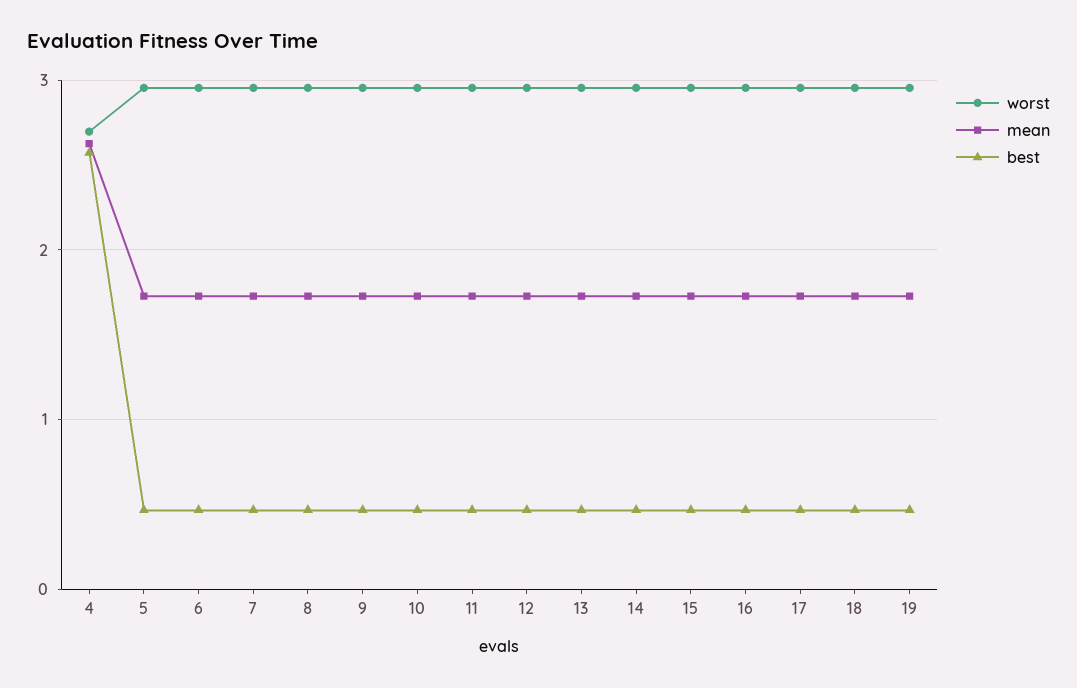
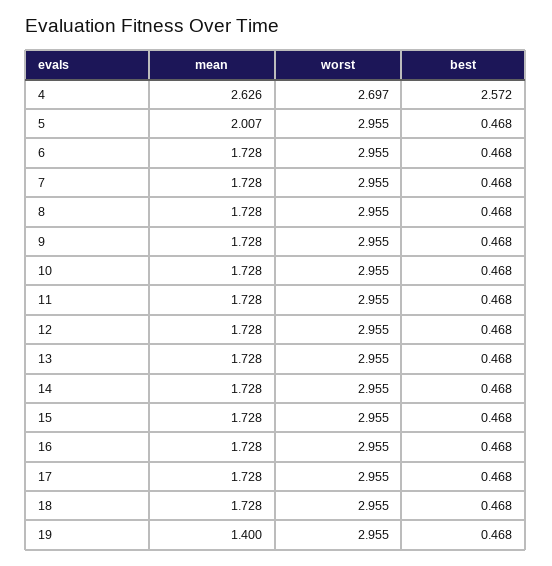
  {
    "worst": {
      "4": 2.697,
      "5": 2.955,
      "6": 2.955,
      "7": 2.955,
      "8": 2.955,
      "9": 2.955,
      "10": 2.955,
      "11": 2.955,
      "12": 2.955,
      "13": 2.955,
      "14": 2.955,
      "15": 2.955,
      "16": 2.955,
      "17": 2.955,
      "18": 2.955,
      "19": 2.955
    },
    "mean": {
      "4": 2.626,
-     "5": 1.7,
+     "5": 2.007,
      "6": 1.728,
      "7": 1.728,
      "8": 1.728,
      "9": 1.728,
      "10": 1.728,
      "11": 1.728,
      "12": 1.728,
      "13": 1.728,
      "14": 1.728,
      "15": 1.728,
      "16": 1.728,
      "17": 1.728,
      "18": 1.728,
-     "19": 1.7
+     "19": 1.4
    },
    "best": {
      "4": 2.572,
      "5": 0.468,
      "6": 0.468,
      "7": 0.468,
      "8": 0.468,
      "9": 0.468,
      "10": 0.468,
      "11": 0.468,
      "12": 0.468,
      "13": 0.468,
      "14": 0.468,
      "15": 0.468,
      "16": 0.468,
      "17": 0.468,
      "18": 0.468,
      "19": 0.468
    }
  }

